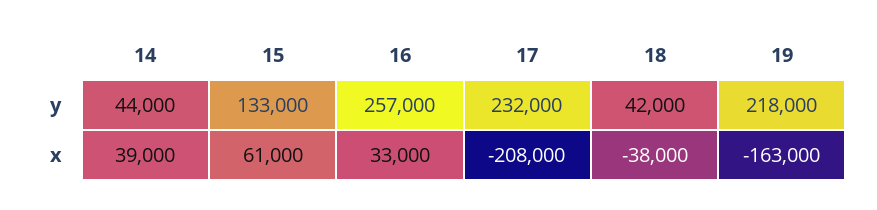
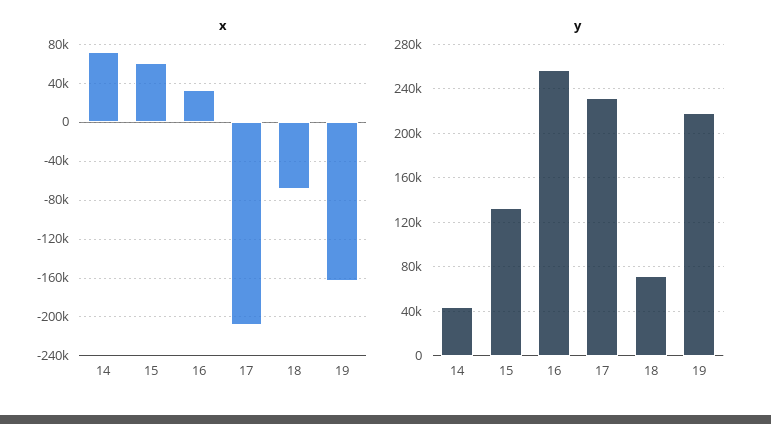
  {
    "y": {
      "14": 44000,
      "15": 133000,
      "16": 257000,
      "17": 232000,
-     "18": 42000,
+     "18": 70000,
      "19": 218000
    },
    "x": {
-     "14": 39000,
+     "14": 70000,
      "15": 61000,
      "16": 33000,
      "17": -208000,
-     "18": -38000,
+     "18": -70000,
      "19": -163000
    }
  }

